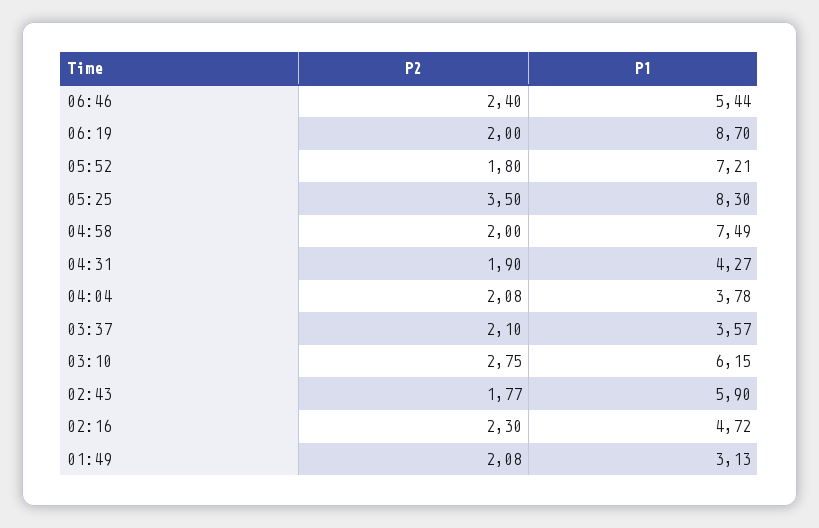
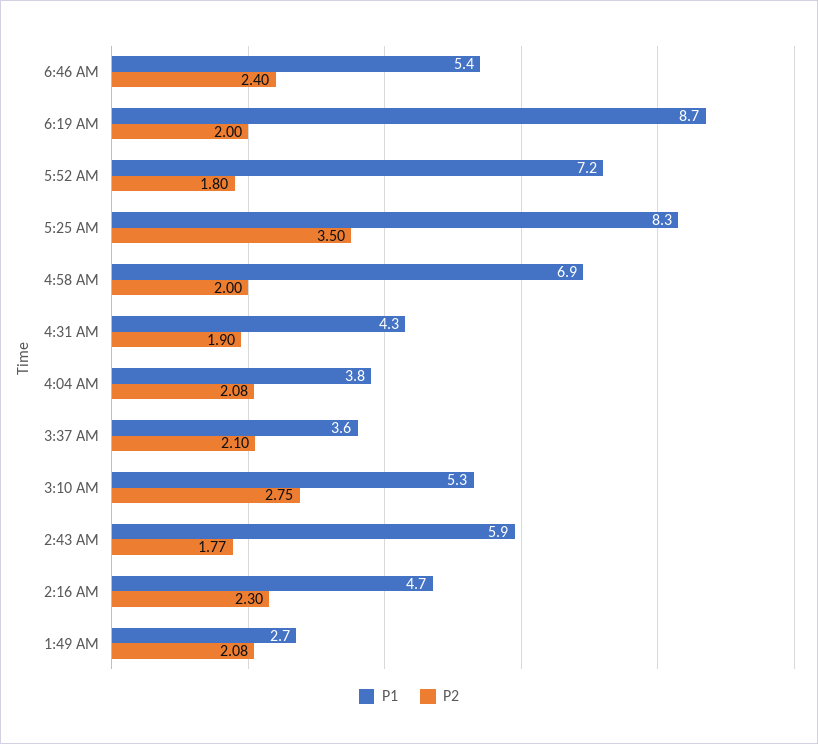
  {
    "P2": {
      "06:46": 2.4,
      "06:19": 2,
      "05:52": 1.8,
      "05:25": 3.5,
      "04:58": 2,
      "04:31": 1.9,
      "04:04": 2.08,
      "03:37": 2.1,
      "03:10": 2.75,
      "02:43": 1.77,
      "02:16": 2.3,
      "01:49": 2.08
    },
    "P1": {
      "06:46": 5.44,
      "06:19": 8.7,
      "05:52": 7.21,
      "05:25": 8.3,
-     "04:58": 7.49,
+     "04:58": 6.9,
      "04:31": 4.27,
      "04:04": 3.78,
      "03:37": 3.57,
-     "03:10": 6.15,
+     "03:10": 5.3,
      "02:43": 5.9,
      "02:16": 4.72,
-     "01:49": 3.13
+     "01:49": 2.7
    }
  }

